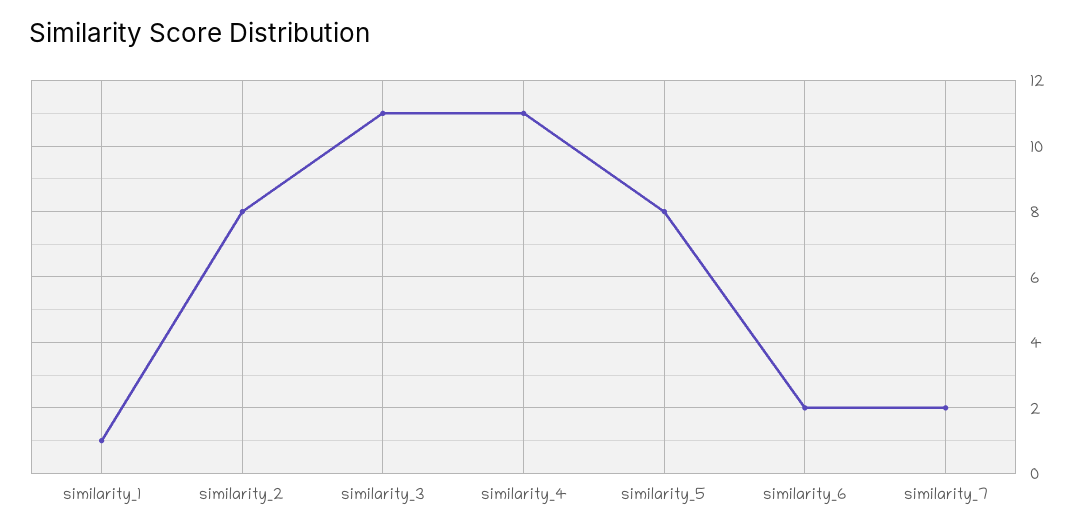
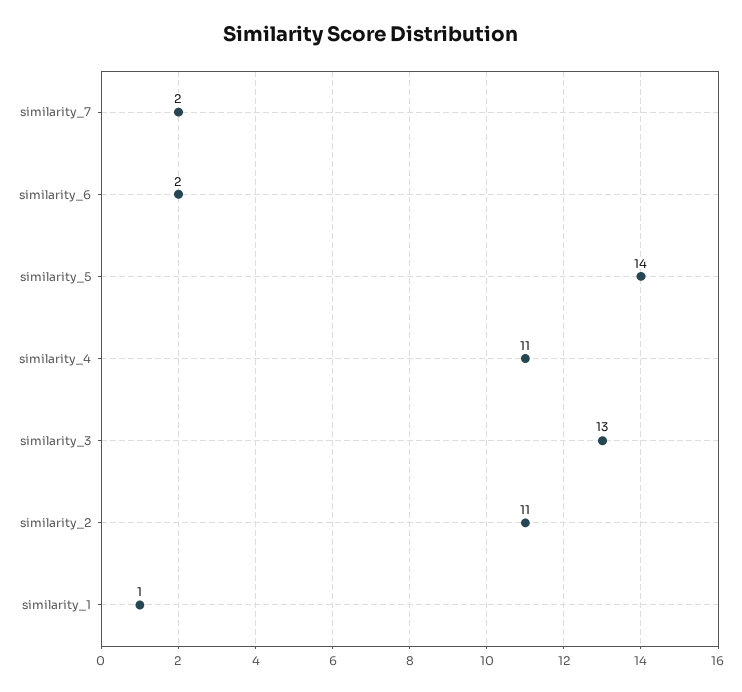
  {
    "similarity_1": 1,
-   "similarity_2": 8,
+   "similarity_2": 11,
-   "similarity_3": 11,
+   "similarity_3": 13,
    "similarity_4": 11,
-   "similarity_5": 8,
+   "similarity_5": 14,
    "similarity_6": 2,
    "similarity_7": 2
  }

